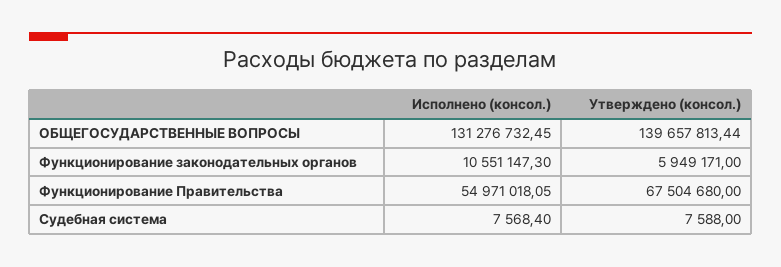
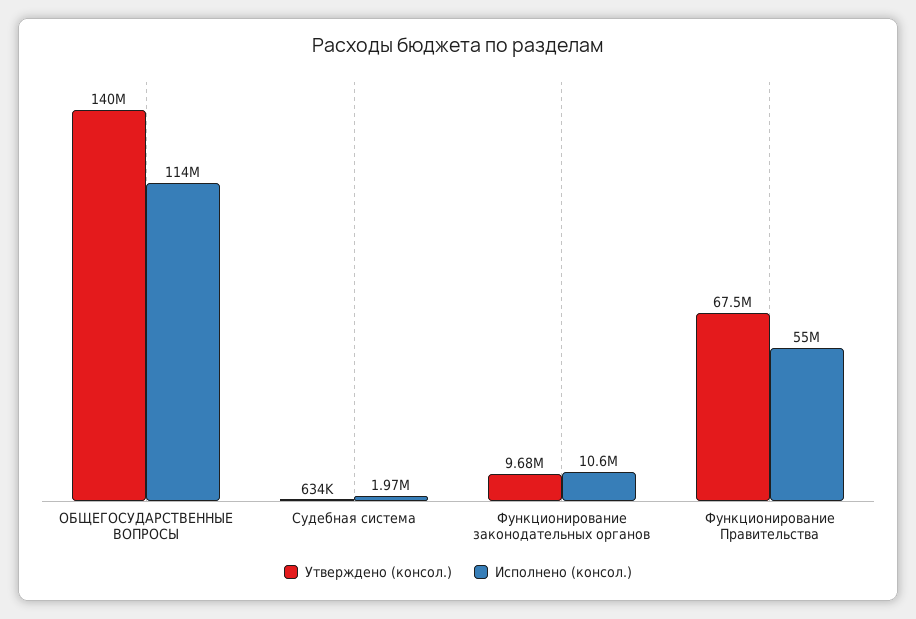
  {
    "Исполнено (консол.)": {
-     "ОБЩЕГОСУДАРСТВЕННЫЕ ВОПРОСЫ": 131276732.45,
+     "ОБЩЕГОСУДАРСТВЕННЫЕ ВОПРОСЫ": 114000000,
      "Функционирование законодательных органов": 10551147.3,
      "Функционирование Правительства": 54971018.05,
-     "Судебная система": 7568.4
+     "Судебная система": 1970000
    },
    "Утверждено (консол.)": {
      "ОБЩЕГОСУДАРСТВЕННЫЕ ВОПРОСЫ": 139657813.44,
-     "Функционирование законодательных органов": 5949171,
+     "Функционирование законодательных органов": 9680000,
      "Функционирование Правительства": 67504680,
-     "Судебная система": 7588
+     "Судебная система": 634000
    }
  }

